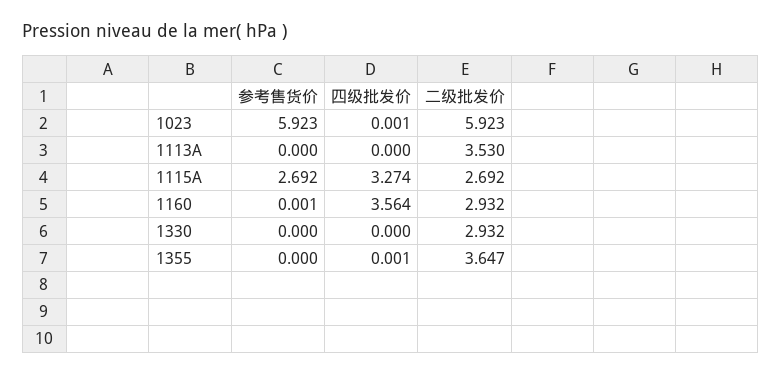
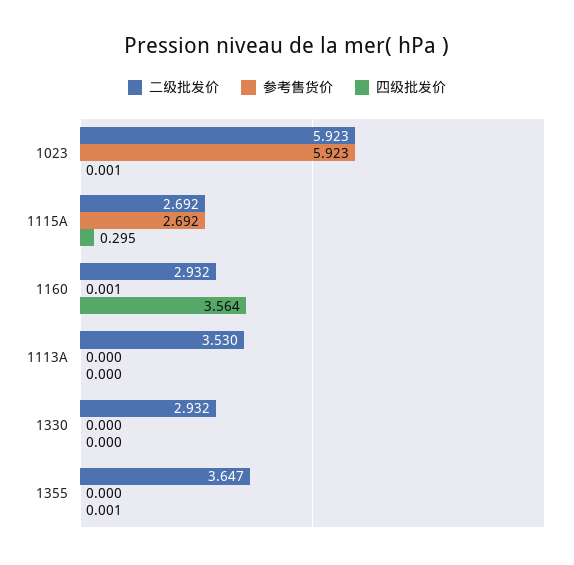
  {
    "参考售货价": {
      "1023": 5.923,
      "1113A": 0,
      "1115A": 2.692,
      "1160": 0.001,
      "1330": 0,
      "1355": 0
    },
    "四级批发价": {
      "1023": 0.001,
      "1113A": 0,
-     "1115A": 3.274,
+     "1115A": 0.295,
      "1160": 3.564,
      "1330": 0,
      "1355": 0.001
    },
    "二级批发价": {
      "1023": 5.923,
      "1113A": 3.53,
      "1115A": 2.692,
      "1160": 2.932,
      "1330": 2.932,
      "1355": 3.647
    }
  }

